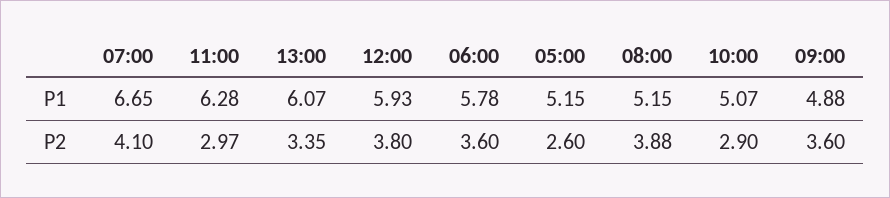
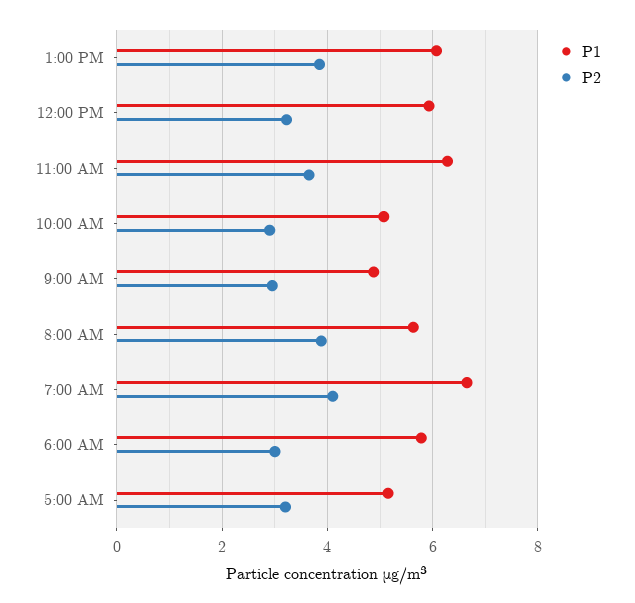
  {
    "P1": {
      "07:00": 6.65,
      "11:00": 6.28,
      "13:00": 6.07,
      "12:00": 5.93,
      "06:00": 5.78,
      "05:00": 5.15,
-     "08:00": 5.15,
+     "08:00": 5.6,
      "10:00": 5.07,
      "09:00": 4.88
    },
    "P2": {
      "07:00": 4.1,
-     "11:00": 2.97,
+     "11:00": 3.6,
-     "13:00": 3.35,
+     "13:00": 3.8,
-     "12:00": 3.8,
+     "12:00": 3.2,
-     "06:00": 3.6,
+     "06:00": 3,
-     "05:00": 2.6,
+     "05:00": 3.2,
      "08:00": 3.88,
      "10:00": 2.9,
-     "09:00": 3.6
+     "09:00": 3
    }
  }

